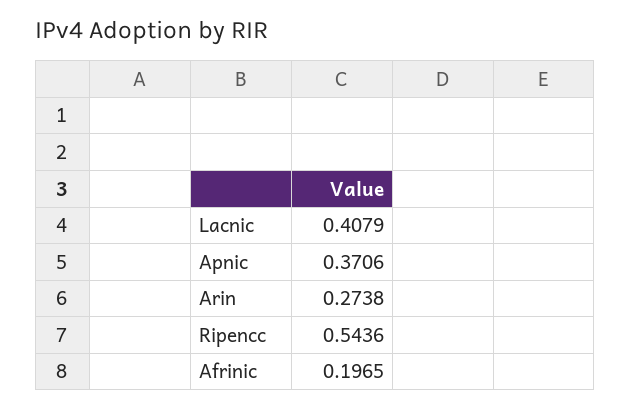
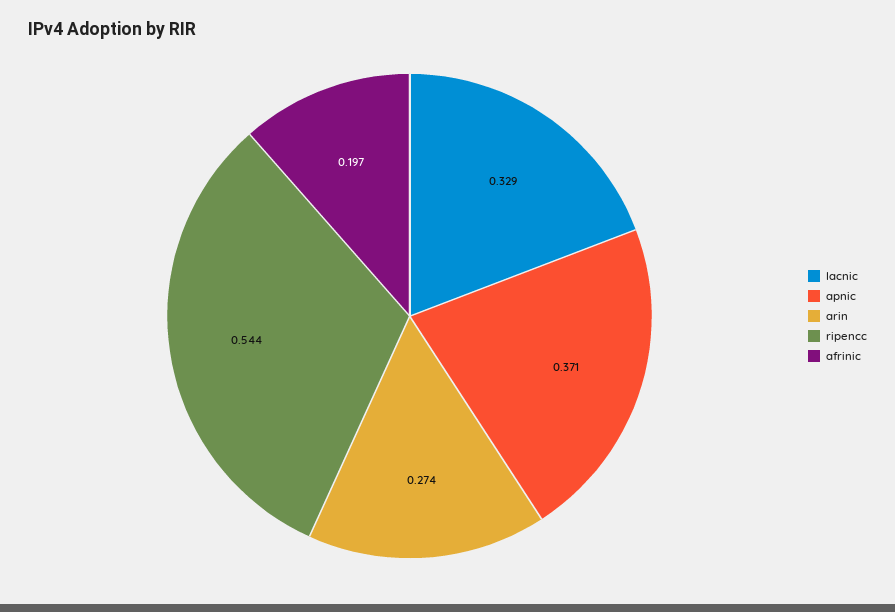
  {
-   "Lacnic": 0.4079,
+   "Lacnic": 0.329,
    "Apnic": 0.3706,
    "Arin": 0.2738,
    "Ripencc": 0.5436,
    "Afrinic": 0.1965
  }

